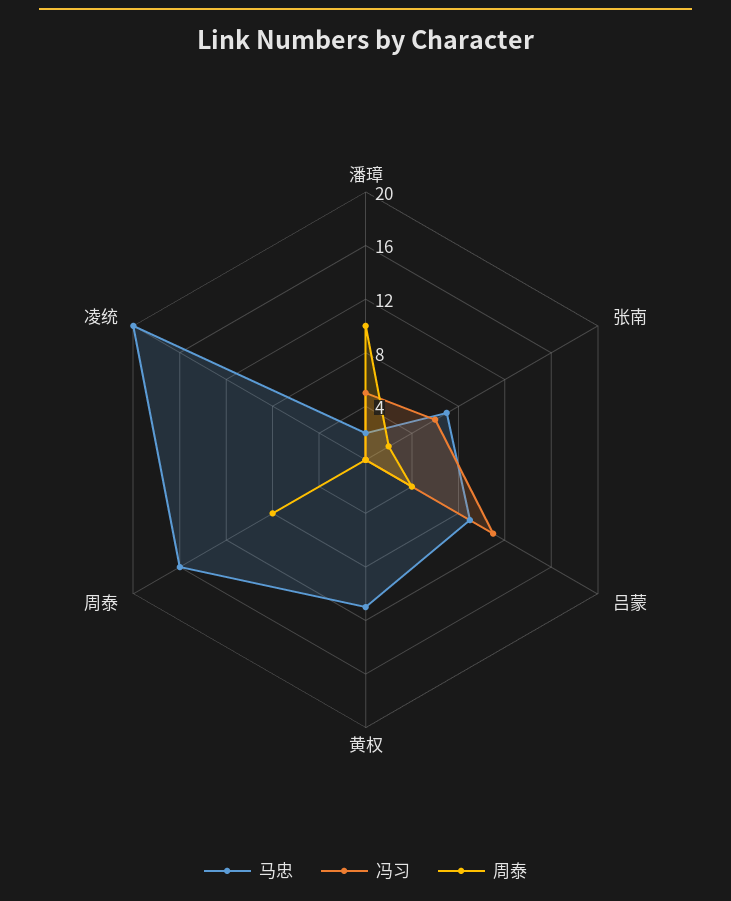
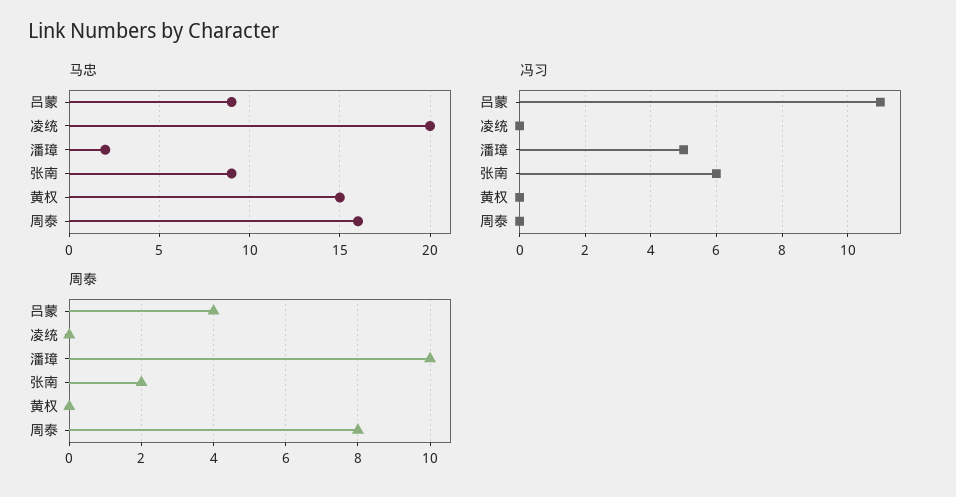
  {
    "马忠": {
      "潘璋": 2,
-     "张南": 7,
+     "张南": 9,
      "吕蒙": 9,
-     "黄权": 11,
+     "黄权": 15,
      "周泰": 16,
      "凌统": 20
    },
    "冯习": {
      "潘璋": 5,
      "张南": 6,
      "吕蒙": 11,
      "黄权": 0,
      "周泰": 0,
      "凌统": 0
    },
    "周泰": {
      "潘璋": 10,
      "张南": 2,
      "吕蒙": 4,
      "黄权": 0,
      "周泰": 8,
      "凌统": 0
    }
  }

